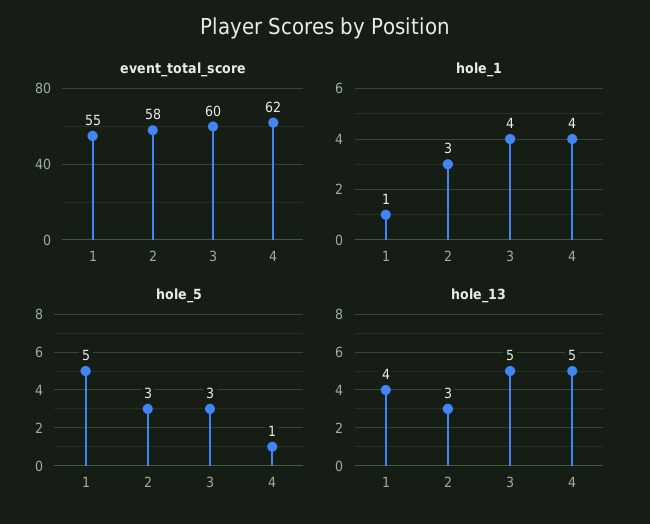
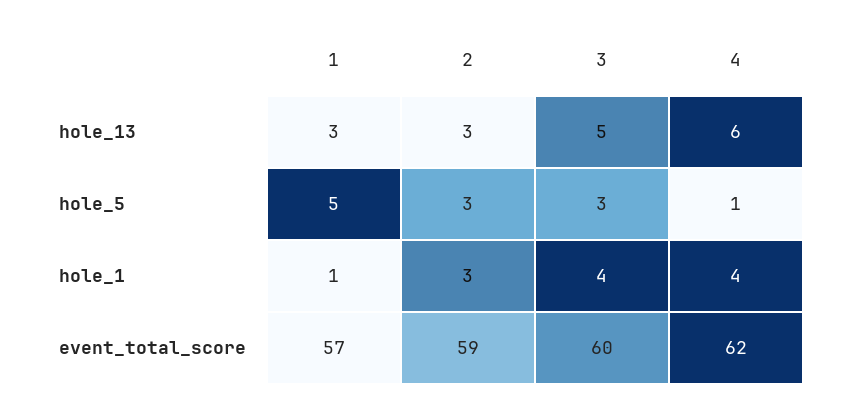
  {
    "event_total_score": {
-     "1": 55,
+     "1": 57,
-     "2": 58,
+     "2": 59,
      "3": 60,
      "4": 62
    },
    "hole_1": {
      "1": 1,
      "2": 3,
      "3": 4,
      "4": 4
    },
    "hole_5": {
      "1": 5,
      "2": 3,
      "3": 3,
      "4": 1
    },
    "hole_13": {
-     "1": 4,
+     "1": 3,
      "2": 3,
      "3": 5,
-     "4": 5
+     "4": 6
    }
  }

